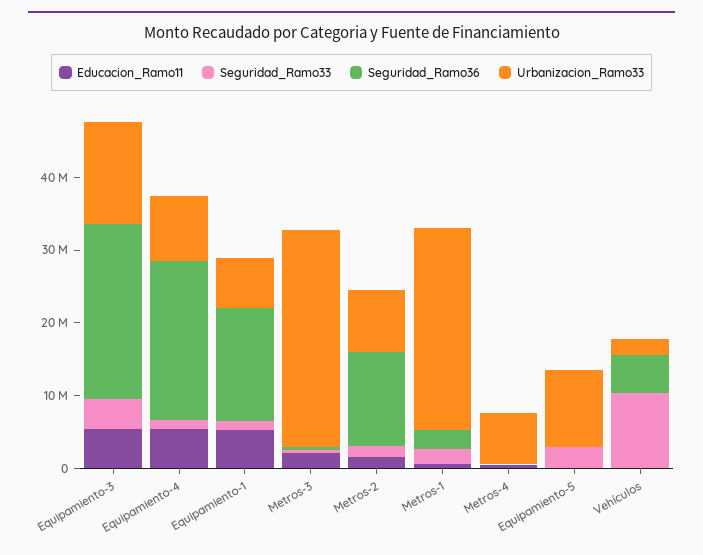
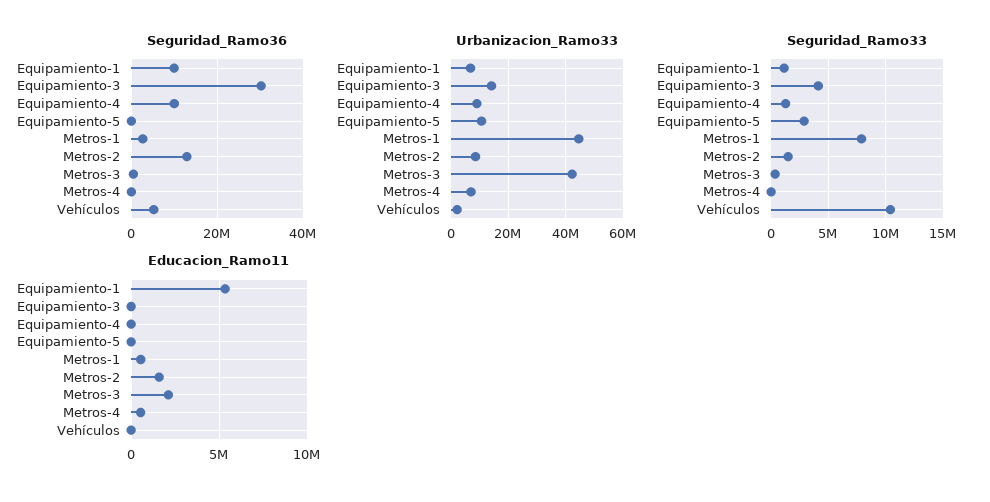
  {
    "Educacion_Ramo11": {
-     "Equipamiento-3": 6000000,
+     "Equipamiento-3": 0,
-     "Equipamiento-4": 6000000,
+     "Equipamiento-4": 0,
      "Equipamiento-1": 5500000,
      "Metros-3": 2000000,
      "Metros-2": 1500000,
      "Metros-1": 500000,
      "Metros-4": 500000,
      "Equipamiento-5": 0,
      "Vehículos": 0
    },
    "Seguridad_Ramo33": {
      "Equipamiento-3": 4000000,
      "Equipamiento-4": 1000000,
      "Equipamiento-1": 1000000,
      "Metros-3": 0,
      "Metros-2": 2000000,
-     "Metros-1": 2000000,
+     "Metros-1": 8000000,
      "Metros-4": 0,
      "Equipamiento-5": 3000000,
      "Vehículos": 10000000
    },
    "Seguridad_Ramo36": {
-     "Equipamiento-3": 24000000,
+     "Equipamiento-3": 30000000,
-     "Equipamiento-4": 22000000,
+     "Equipamiento-4": 10000000,
-     "Equipamiento-1": 16000000,
+     "Equipamiento-1": 10000000,
      "Metros-3": 0,
      "Metros-2": 12000000,
      "Metros-1": 2000000,
      "Metros-4": 0,
      "Equipamiento-5": 0,
      "Vehículos": 6000000
    },
    "Urbanizacion_Ramo33": {
      "Equipamiento-3": 14000000,
      "Equipamiento-4": 10000000,
      "Equipamiento-1": 6000000,
-     "Metros-3": 30000000,
+     "Metros-3": 42500000,
      "Metros-2": 8000000,
-     "Metros-1": 28000000,
+     "Metros-1": 45000000,
      "Metros-4": 6000000,
      "Equipamiento-5": 10000000,
      "Vehículos": 2000000
    }
  }

